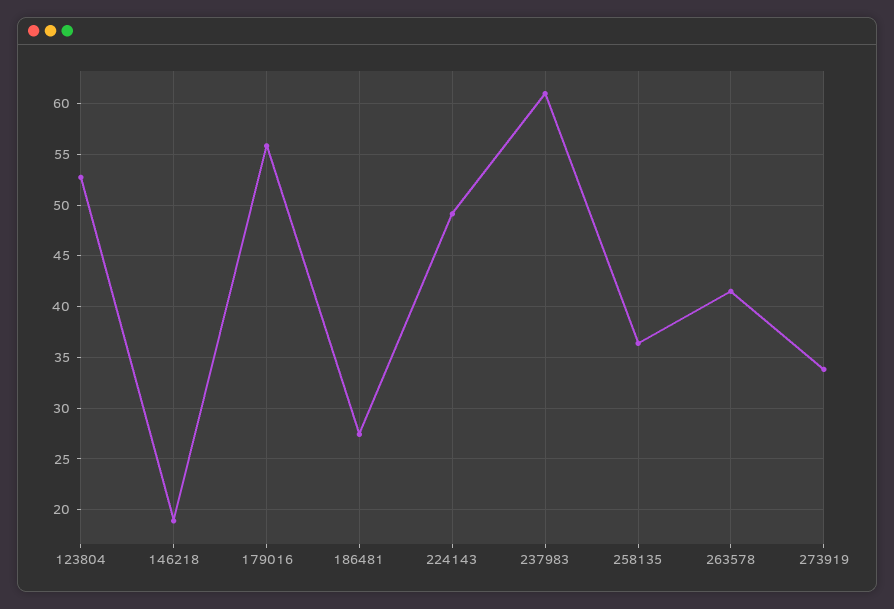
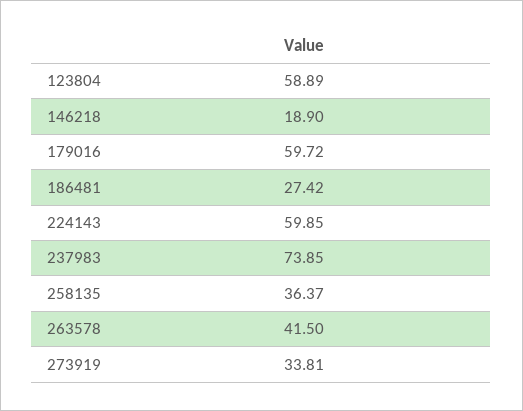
  {
-   "123804": 53,
+   "123804": 58.89,
    "146218": 18.9,
-   "179016": 56,
+   "179016": 59.72,
    "186481": 27.42,
-   "224143": 49,
+   "224143": 59.85,
-   "237983": 61,
+   "237983": 73.85,
    "258135": 36.37,
    "263578": 41.5,
    "273919": 33.81
  }

